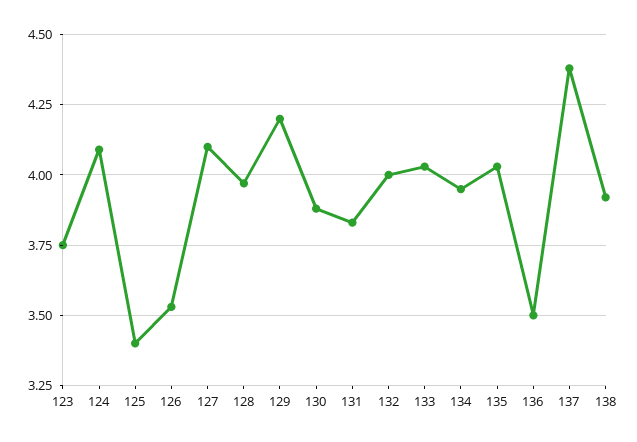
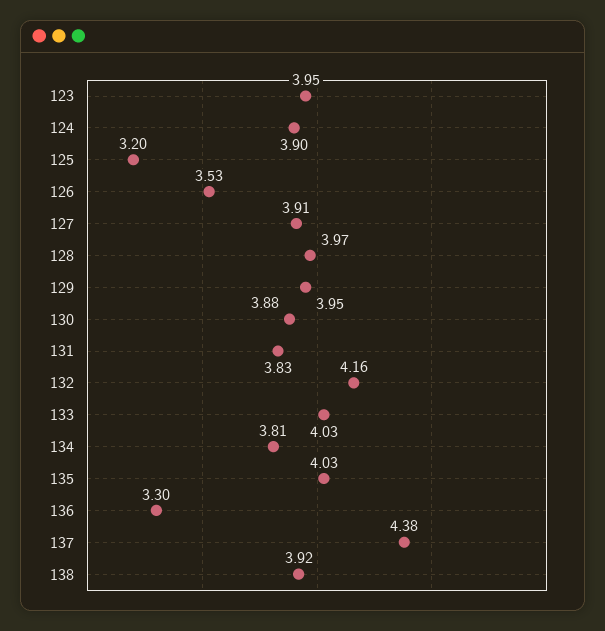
  {
-   "123": 3.75,
+   "123": 3.95,
-   "124": 4.1,
+   "124": 3.9,
-   "125": 3.4,
+   "125": 3.2,
    "126": 3.53,
-   "127": 4.1,
+   "127": 3.91,
    "128": 3.97,
-   "129": 4.2,
+   "129": 3.95,
    "130": 3.88,
    "131": 3.83,
-   "132": 4,
+   "132": 4.16,
    "133": 4.03,
-   "134": 3.95,
+   "134": 3.81,
    "135": 4.03,
-   "136": 3.5,
+   "136": 3.3,
    "137": 4.38,
    "138": 3.92
  }

